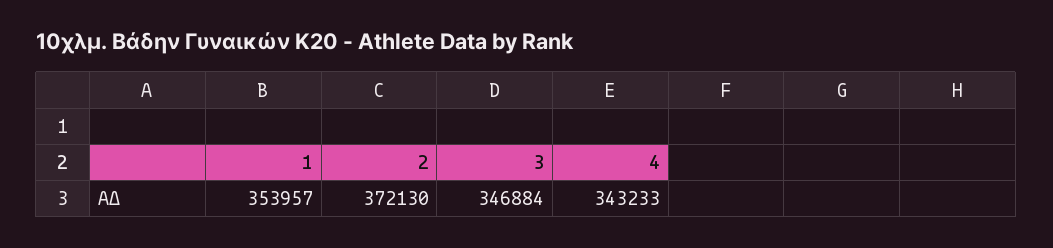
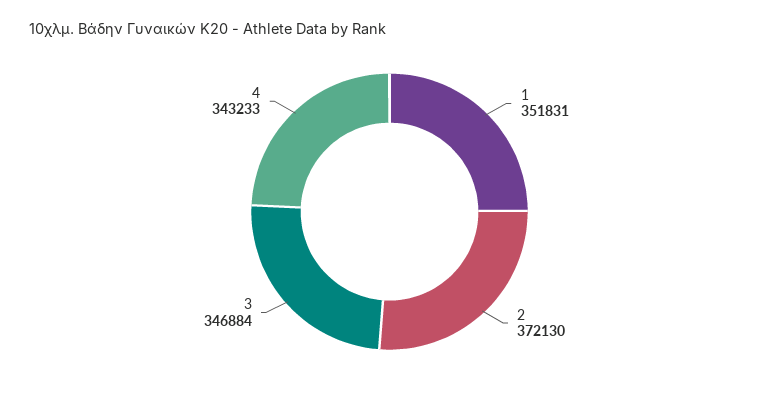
  {
-   "1": 353957,
+   "1": 351831,
    "2": 372130,
    "3": 346884,
    "4": 343233
  }

